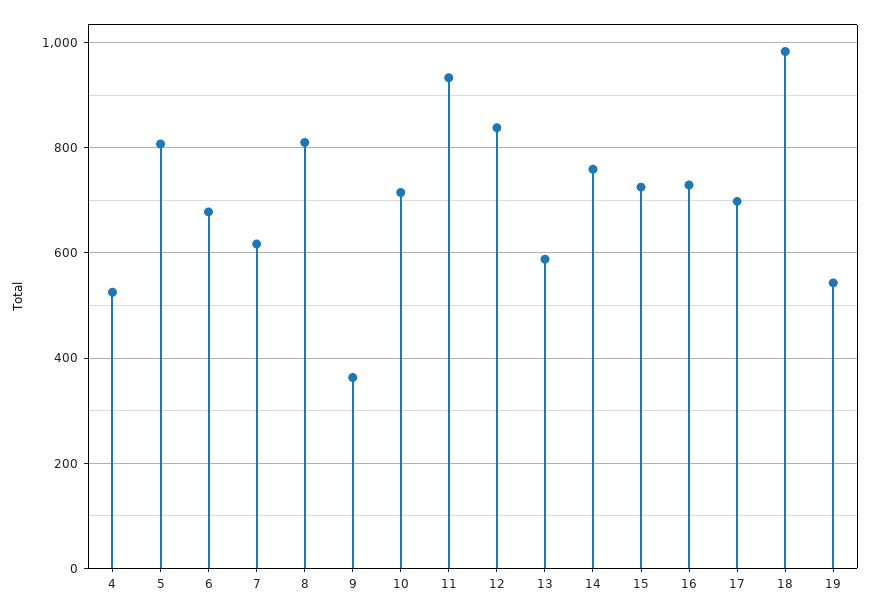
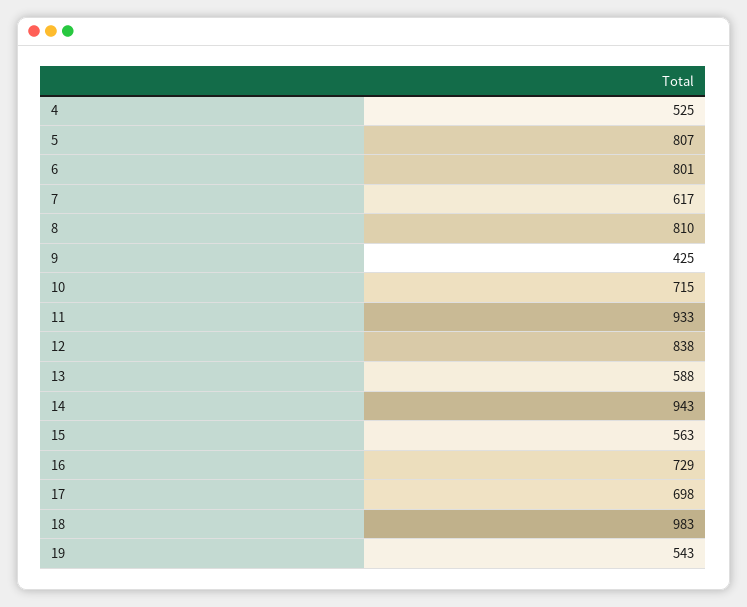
  {
    "4": 525,
    "5": 807,
-   "6": 680,
+   "6": 801,
    "7": 617,
    "8": 810,
-   "9": 360,
+   "9": 425,
    "10": 715,
    "11": 933,
    "12": 838,
    "13": 588,
-   "14": 760,
+   "14": 943,
-   "15": 720,
+   "15": 563,
    "16": 729,
    "17": 698,
    "18": 983,
    "19": 543
  }

